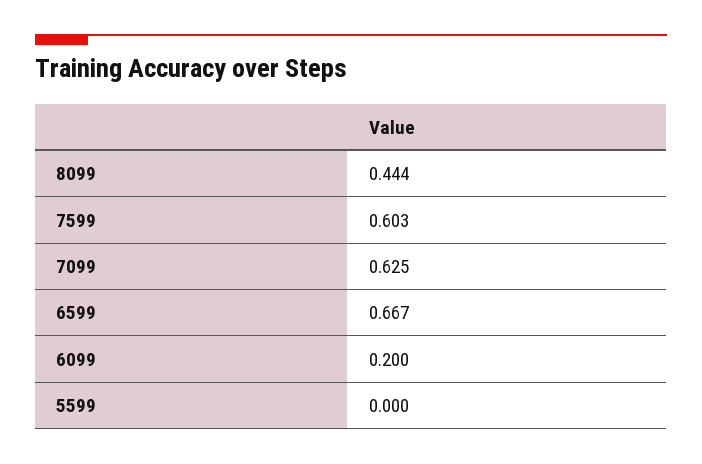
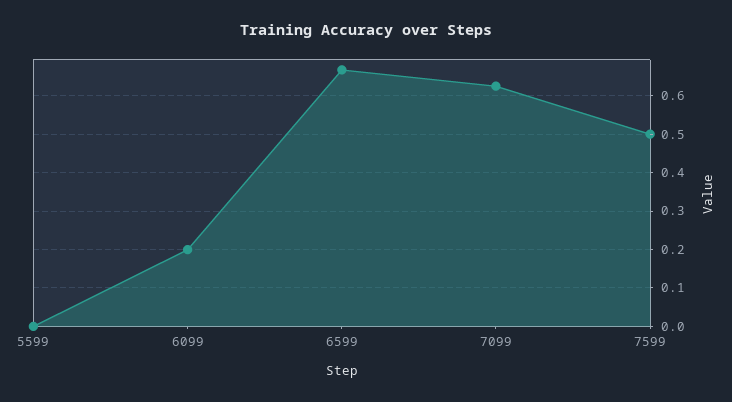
  {
-   "8099": 0.444,
-   "7599": 0.603,
+   "7599": 0.5,
    "7099": 0.625,
    "6599": 0.667,
    "6099": 0.2,
    "5599": 0
  }

